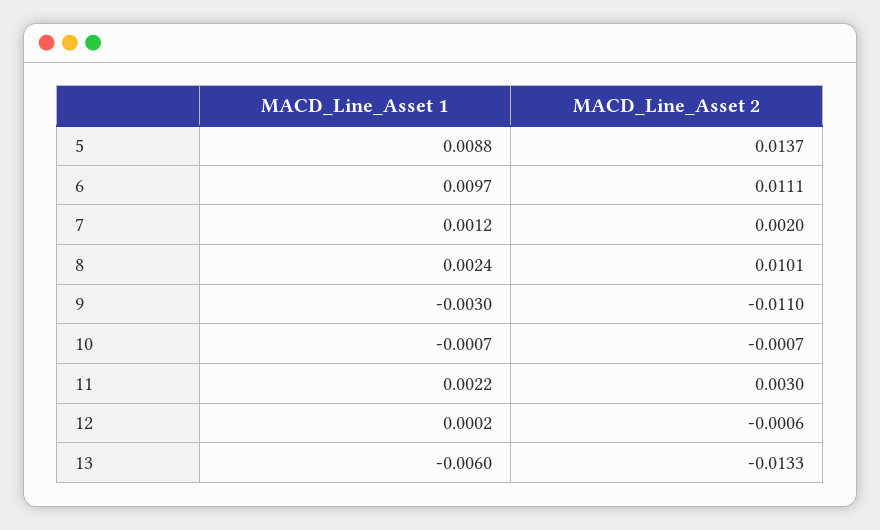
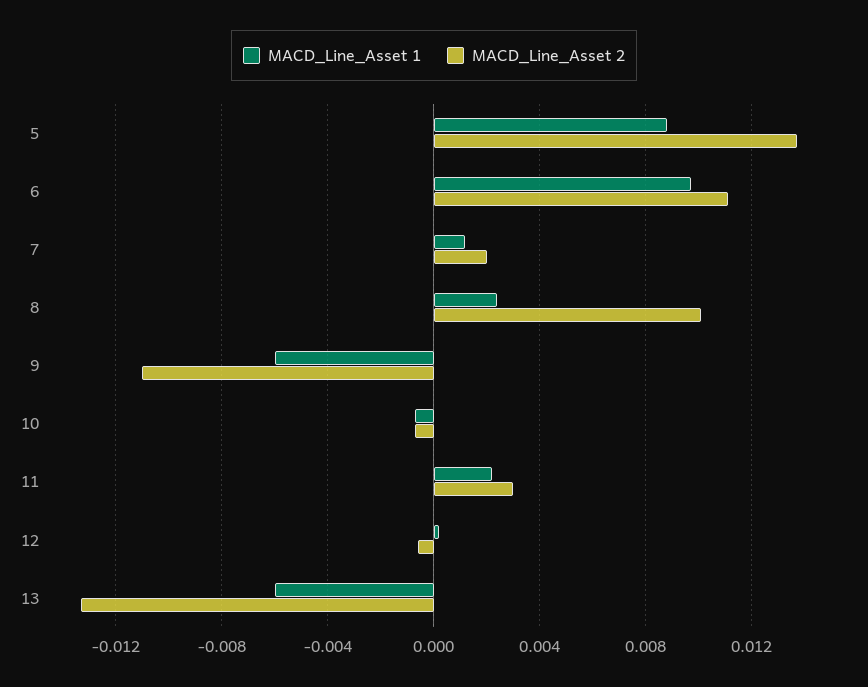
  {
    "MACD_Line_Asset 1": {
      "5": 0.0088,
      "6": 0.0097,
      "7": 0.0012,
      "8": 0.0024,
-     "9": -0.003,
+     "9": -0.006,
      "10": -0.0007,
      "11": 0.0022,
      "12": 0.0002,
      "13": -0.006
    },
    "MACD_Line_Asset 2": {
      "5": 0.0137,
      "6": 0.0111,
      "7": 0.002,
      "8": 0.0101,
      "9": -0.011,
      "10": -0.0007,
      "11": 0.003,
      "12": -0.0006,
      "13": -0.0133
    }
  }

